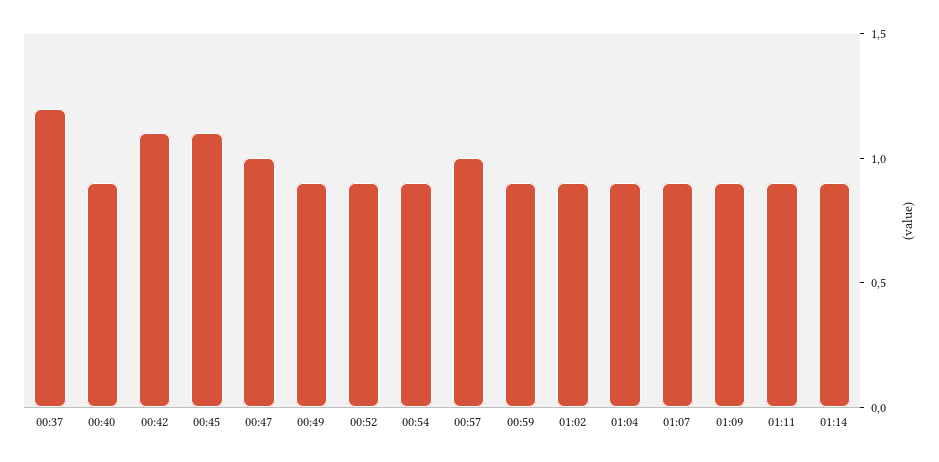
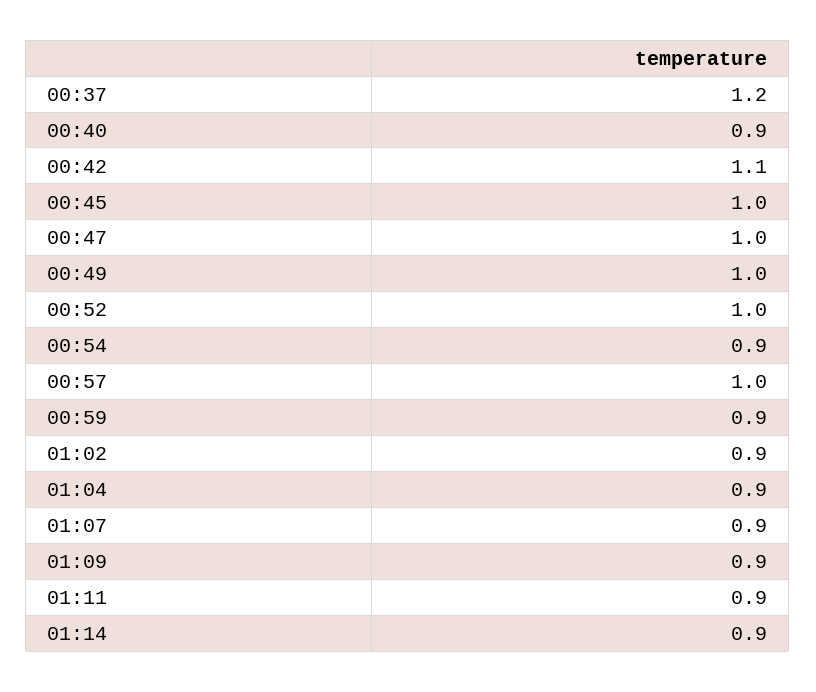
  {
    "00:37": 1.2,
    "00:40": 0.9,
    "00:42": 1.1,
-   "00:45": 1.1,
+   "00:45": 1,
    "00:47": 1,
-   "00:49": 0.9,
+   "00:49": 1,
-   "00:52": 0.9,
+   "00:52": 1,
    "00:54": 0.9,
    "00:57": 1,
    "00:59": 0.9,
    "01:02": 0.9,
    "01:04": 0.9,
    "01:07": 0.9,
    "01:09": 0.9,
    "01:11": 0.9,
    "01:14": 0.9
  }

